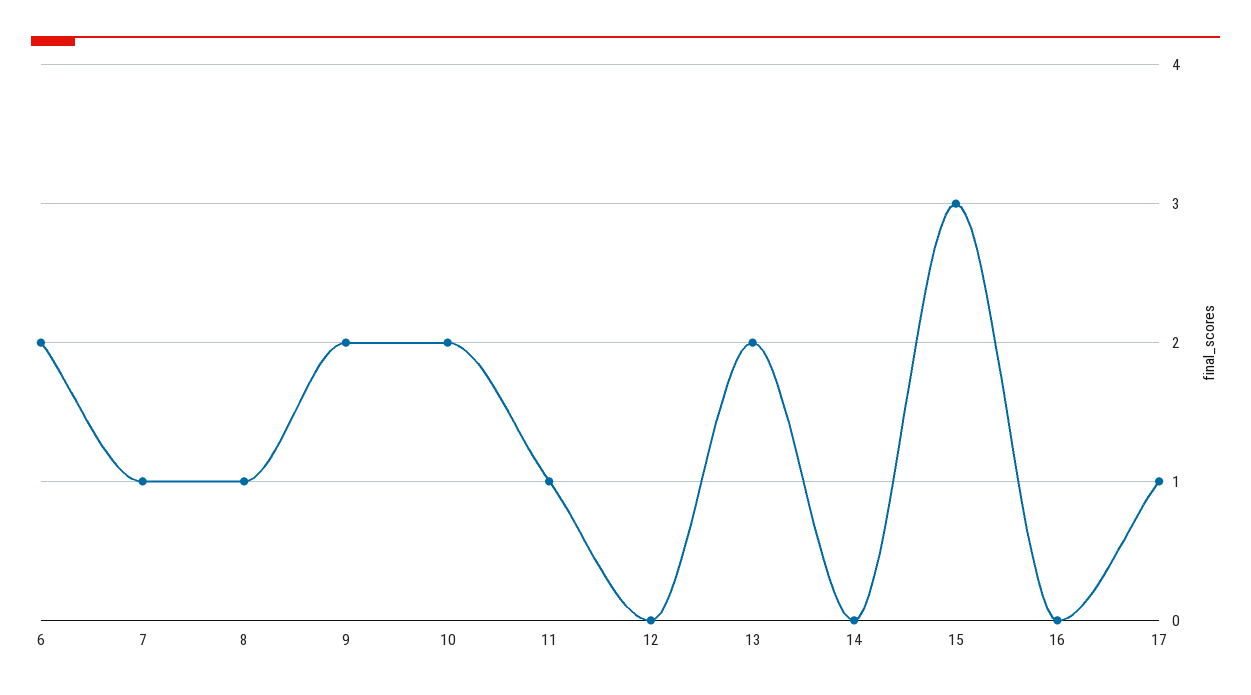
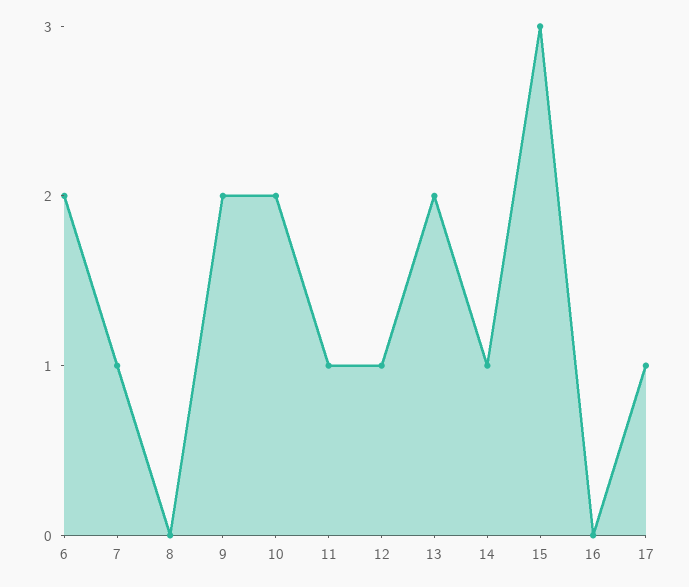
  {
    "6": 2,
    "7": 1,
-   "8": 1,
+   "8": 0,
    "9": 2,
    "10": 2,
    "11": 1,
-   "12": 0,
+   "12": 1,
    "13": 2,
-   "14": 0,
+   "14": 1,
    "15": 3,
    "16": 0,
    "17": 1
  }

